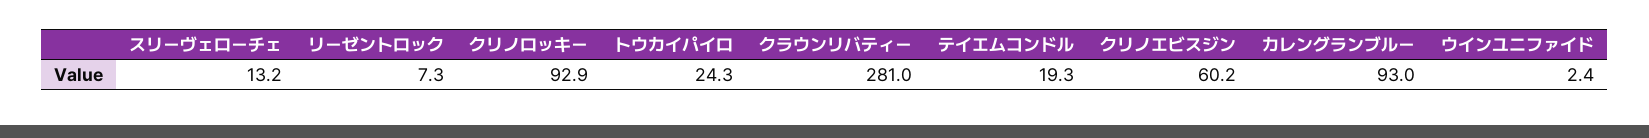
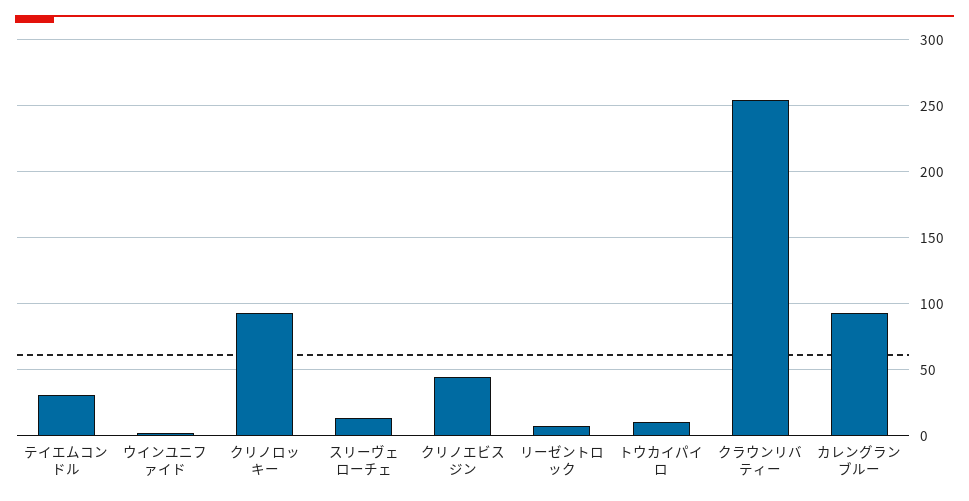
  {
    "スリーヴェローチェ": 13.2,
    "リーゼントロック": 7.3,
    "クリノロッキー": 92.9,
-   "トウカイパイロ": 24.3,
+   "トウカイパイロ": 10,
-   "クラウンリバティー": 281,
+   "クラウンリバティー": 255,
-   "テイエムコンドル": 19.3,
+   "テイエムコンドル": 30,
-   "クリノエビスジン": 60.2,
+   "クリノエビスジン": 45,
    "カレングランブルー": 93,
    "ウインユニファイド": 2.4
  }

